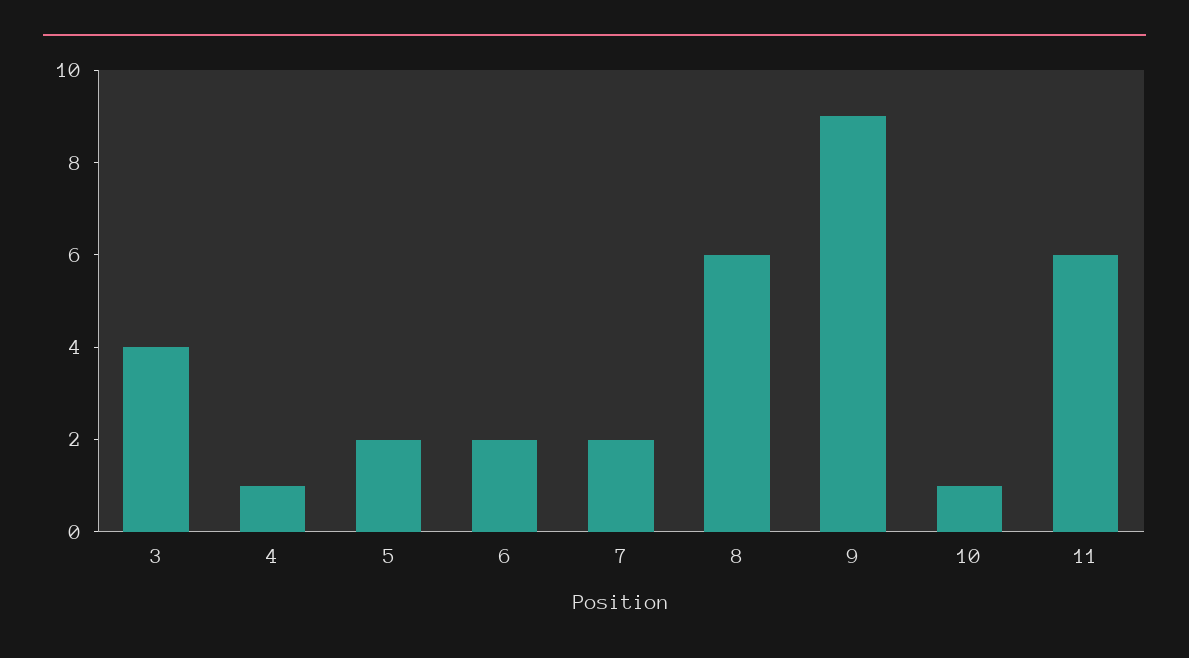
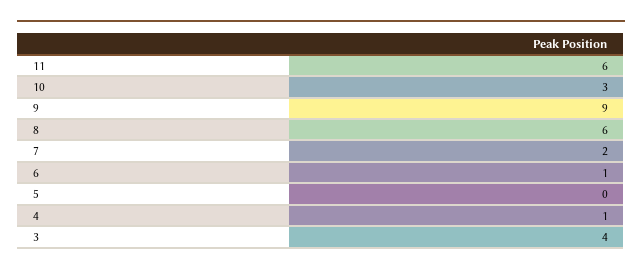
  {
    "3": 4,
    "4": 1,
-   "5": 2,
+   "5": 0,
-   "6": 2,
+   "6": 1,
    "7": 2,
    "8": 6,
    "9": 9,
-   "10": 1,
+   "10": 3,
    "11": 6
  }

